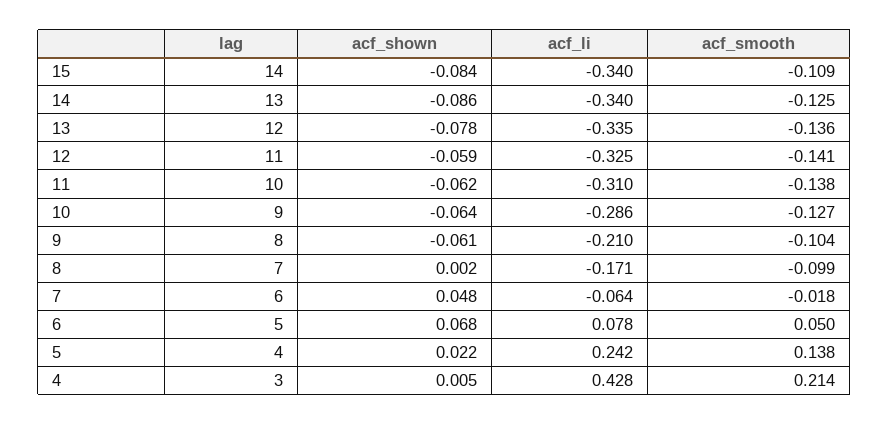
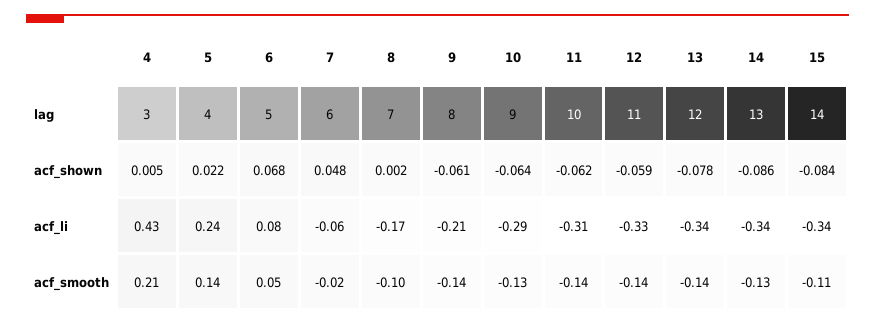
  {
    "lag": {
      "15": 14,
      "14": 13,
      "13": 12,
      "12": 11,
      "11": 10,
      "10": 9,
      "9": 8,
      "8": 7,
      "7": 6,
      "6": 5,
      "5": 4,
      "4": 3
    },
    "acf_shown": {
      "15": -0.084,
      "14": -0.086,
      "13": -0.078,
      "12": -0.059,
      "11": -0.062,
      "10": -0.064,
      "9": -0.061,
      "8": 0.002,
      "7": 0.048,
      "6": 0.068,
      "5": 0.022,
      "4": 0.005
    },
    "acf_li": {
      "15": -0.34,
      "14": -0.34,
      "13": -0.335,
      "12": -0.325,
      "11": -0.31,
      "10": -0.286,
      "9": -0.21,
      "8": -0.171,
      "7": -0.064,
      "6": 0.078,
      "5": 0.242,
      "4": 0.428
    },
    "acf_smooth": {
      "15": -0.109,
      "14": -0.125,
      "13": -0.136,
      "12": -0.141,
      "11": -0.138,
      "10": -0.127,
-     "9": -0.104,
+     "9": -0.14,
      "8": -0.099,
      "7": -0.018,
      "6": 0.05,
      "5": 0.138,
      "4": 0.214
    }
  }

